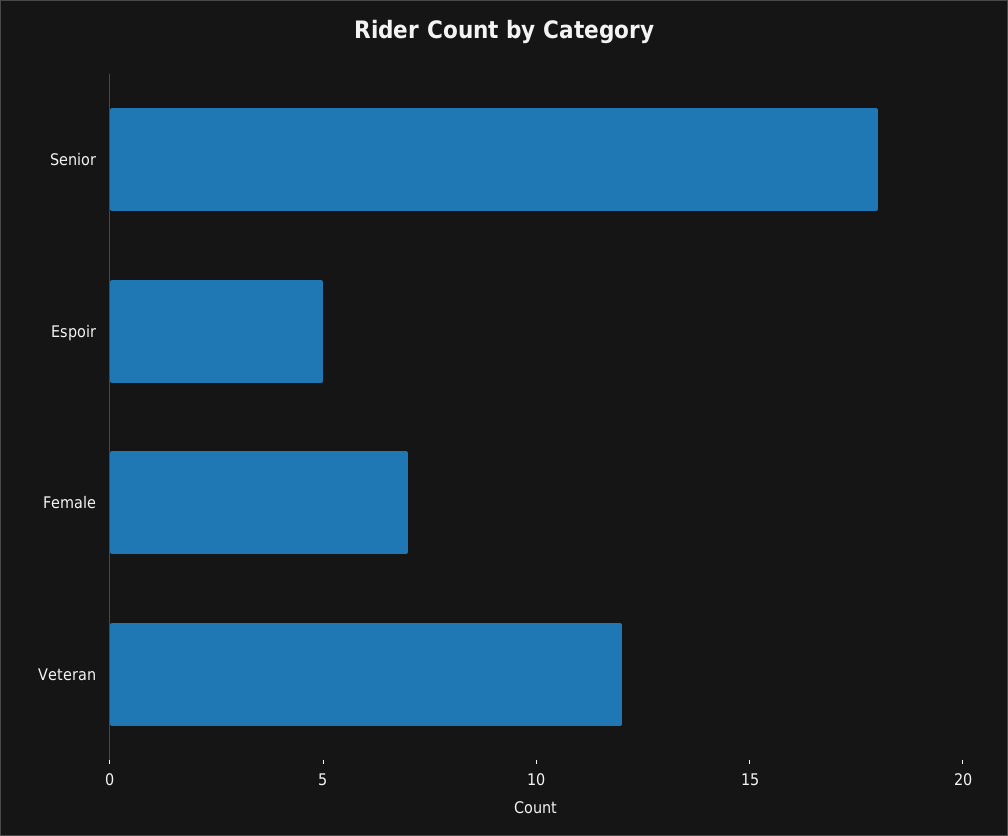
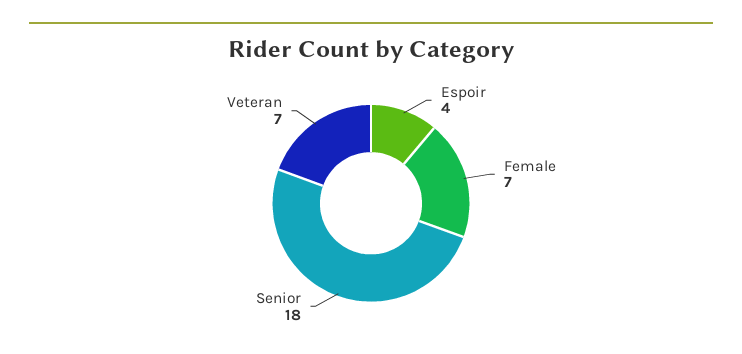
  {
    "Senior": 18,
-   "Espoir": 5,
+   "Espoir": 4,
    "Female": 7,
-   "Veteran": 12
+   "Veteran": 7
  }

